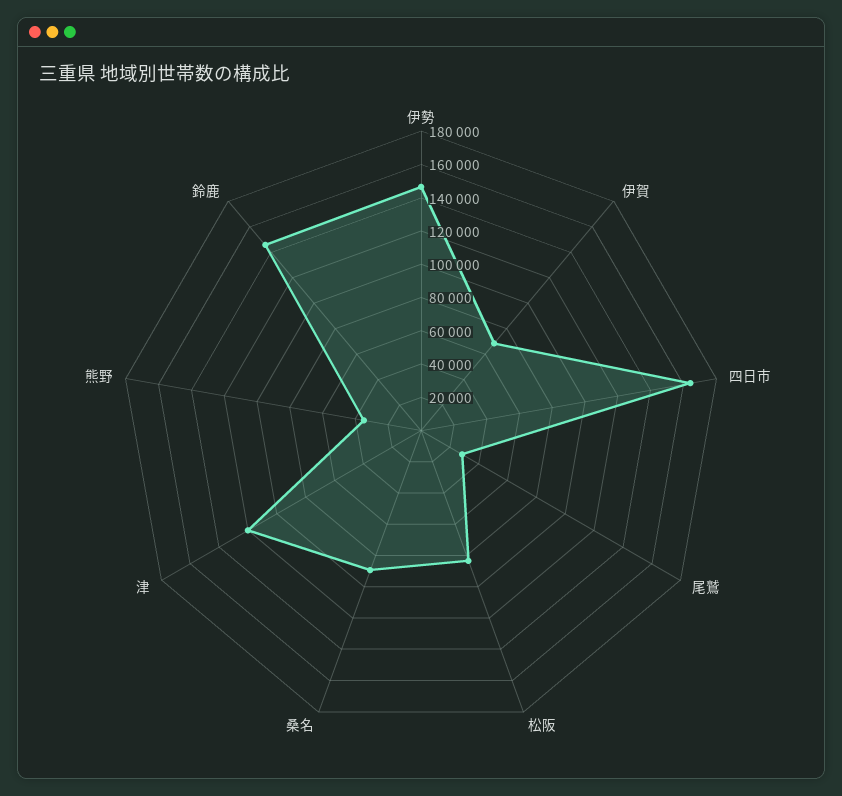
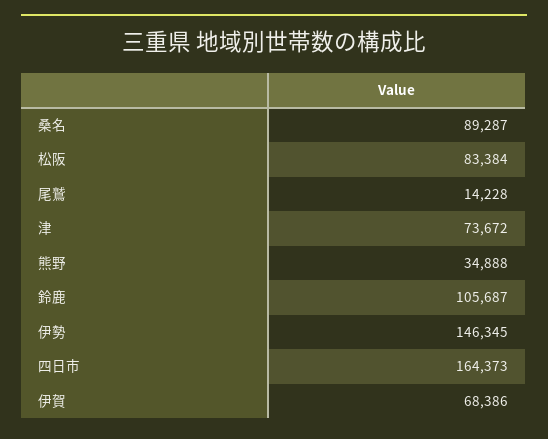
  {
    "伊勢": 146345,
    "伊賀": 68386,
    "四日市": 164373,
-   "尾鷲": 30000,
+   "尾鷲": 14228,
    "松阪": 83384,
    "桑名": 89287,
-   "津": 120000,
+   "津": 73672,
    "熊野": 34888,
-   "鈴鹿": 145000
+   "鈴鹿": 105687
  }

